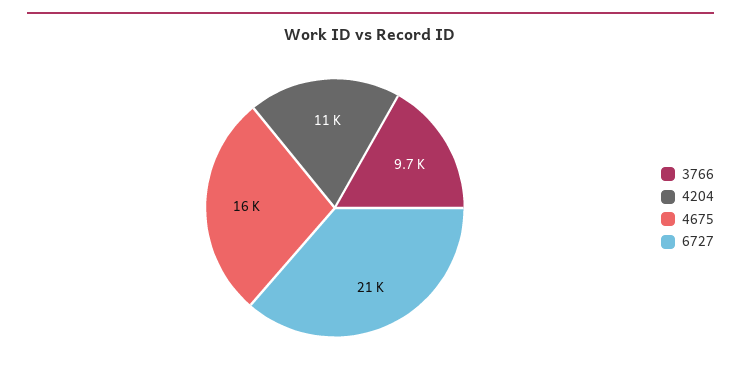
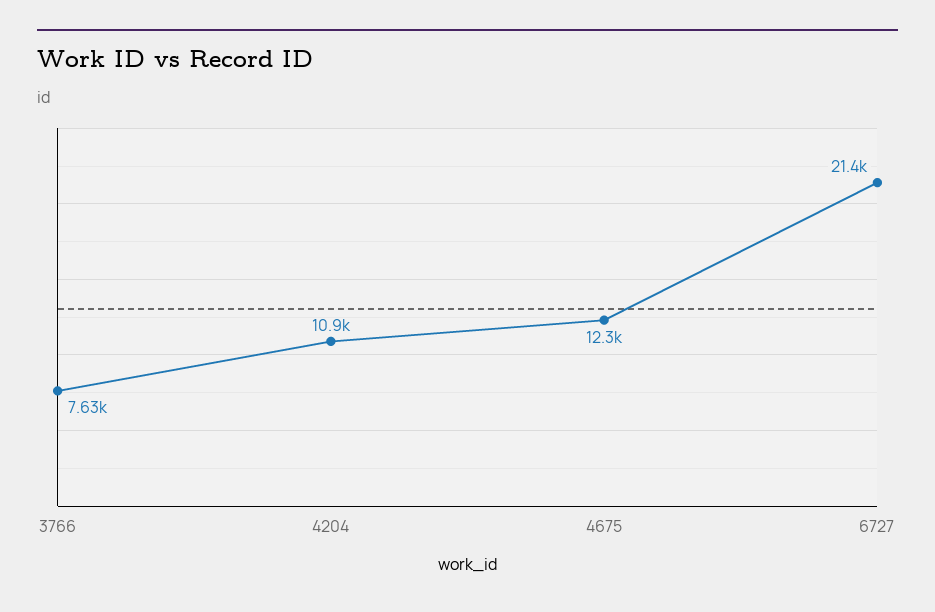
  {
-   "3766": 9700,
+   "3766": 7630,
    "4204": 10900,
-   "4675": 16000,
+   "4675": 12300,
    "6727": 21400
  }

